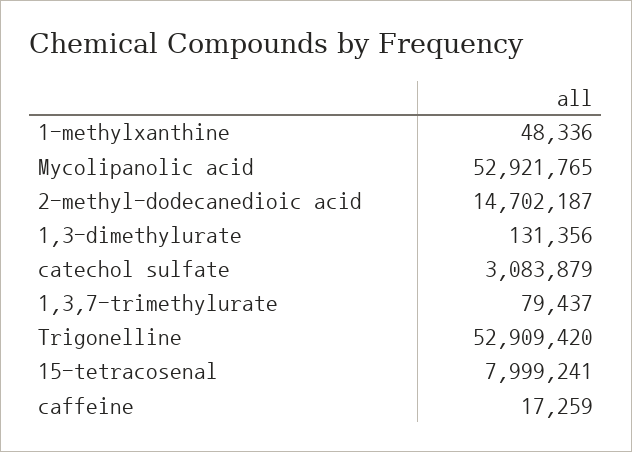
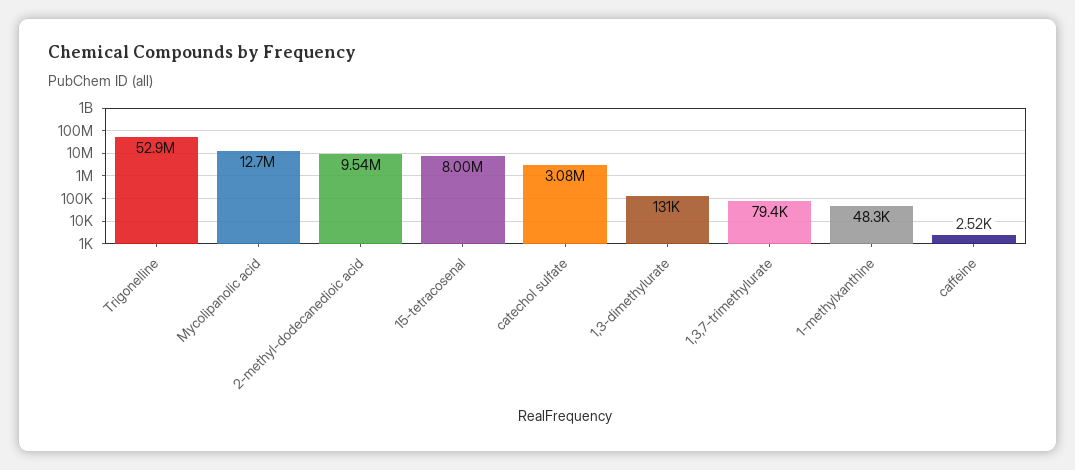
  {
    "1-methylxanthine": 48336,
-   "Mycolipanolic acid": 52921765,
+   "Mycolipanolic acid": 12700000,
-   "2-methyl-dodecanedioic acid": 14702187,
+   "2-methyl-dodecanedioic acid": 9540000,
    "1,3-dimethylurate": 131356,
    "catechol sulfate": 3083879,
    "1,3,7-trimethylurate": 79437,
    "Trigonelline": 52909420,
    "15-tetracosenal": 7999241,
-   "caffeine": 17259
+   "caffeine": 2520
  }

